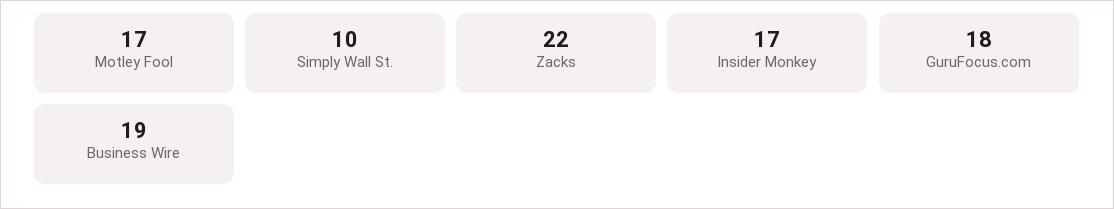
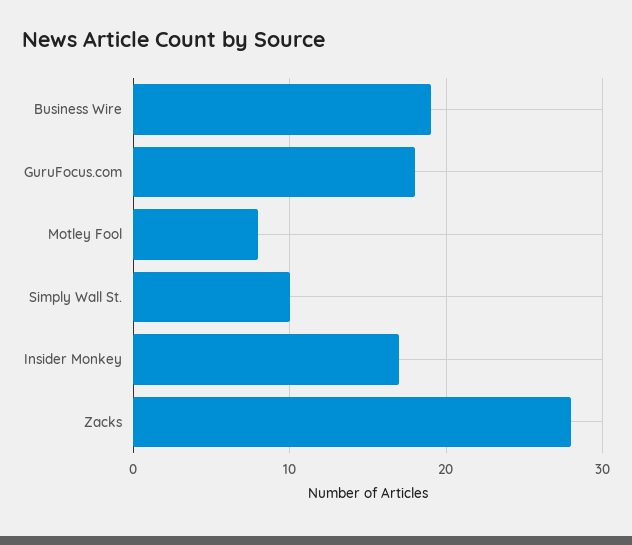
  {
-   "Motley Fool": 17,
+   "Motley Fool": 8,
    "Simply Wall St.": 10,
-   "Zacks": 22,
+   "Zacks": 28,
    "Insider Monkey": 17,
    "GuruFocus.com": 18,
    "Business Wire": 19
  }

